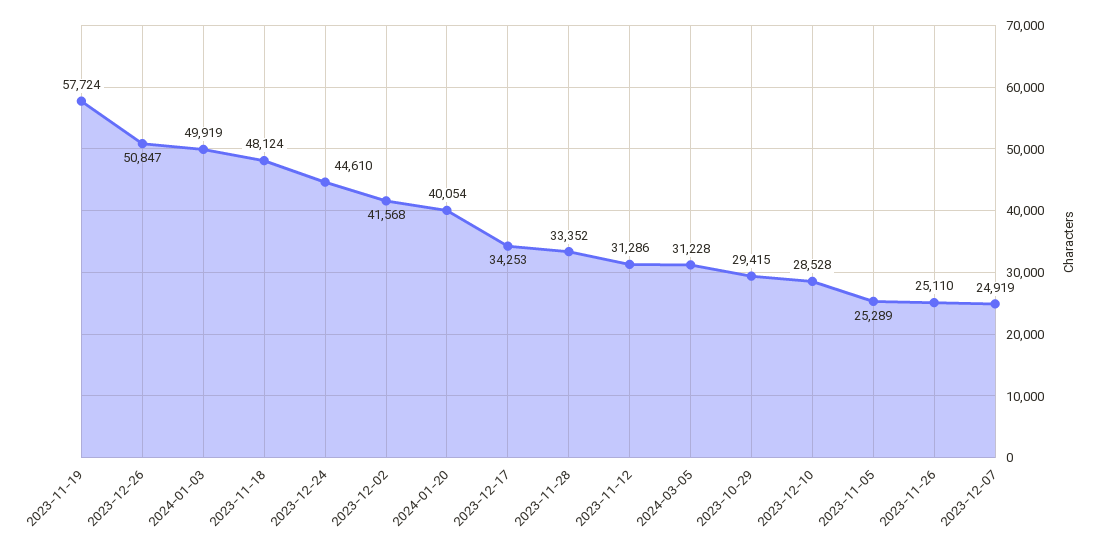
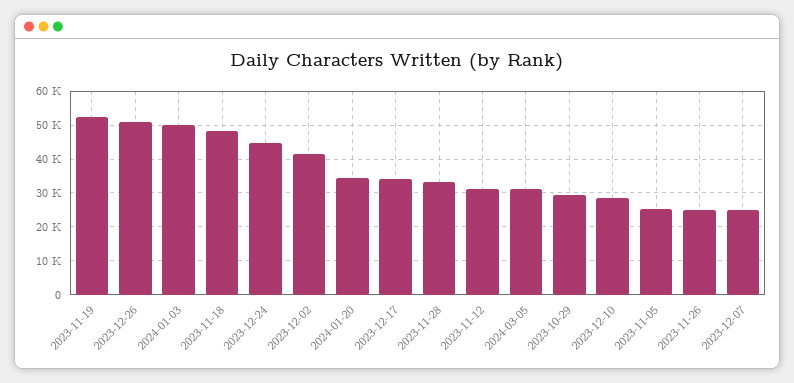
  {
-   "2023-11-19": 57724,
+   "2023-11-19": 52000,
    "2023-12-26": 50847,
    "2024-01-03": 49919,
    "2023-11-18": 48124,
    "2023-12-24": 44610,
    "2023-12-02": 41568,
-   "2024-01-20": 40054,
+   "2024-01-20": 34000,
    "2023-12-17": 34253,
    "2023-11-28": 33352,
    "2023-11-12": 31286,
    "2024-03-05": 31228,
    "2023-10-29": 29415,
    "2023-12-10": 28528,
    "2023-11-05": 25289,
    "2023-11-26": 25110,
    "2023-12-07": 24919
  }

